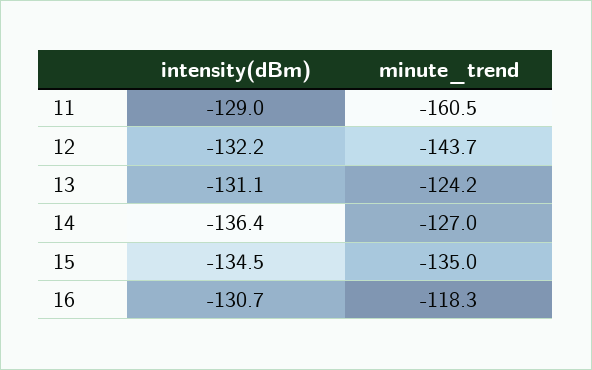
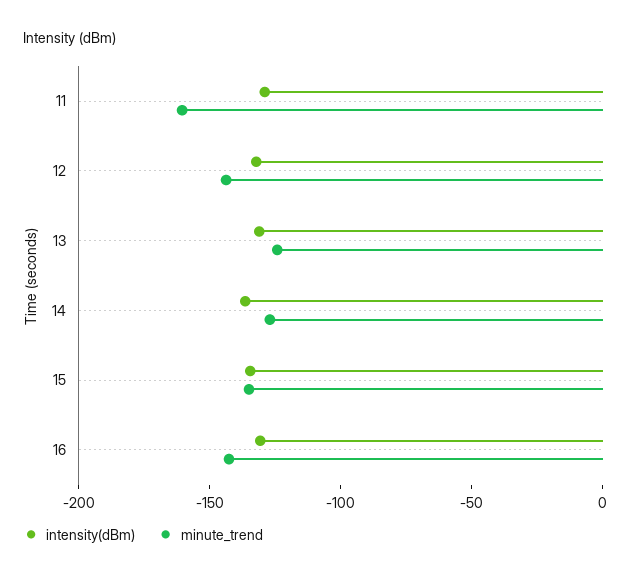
  {
    "intensity(dBm)": {
      "11": -129,
      "12": -132.2,
      "13": -131.1,
      "14": -136.4,
      "15": -134.5,
      "16": -130.7
    },
    "minute_trend": {
      "11": -160.5,
      "12": -143.7,
      "13": -124.2,
      "14": -127,
      "15": -135,
-     "16": -118.3
+     "16": -140
    }
  }

